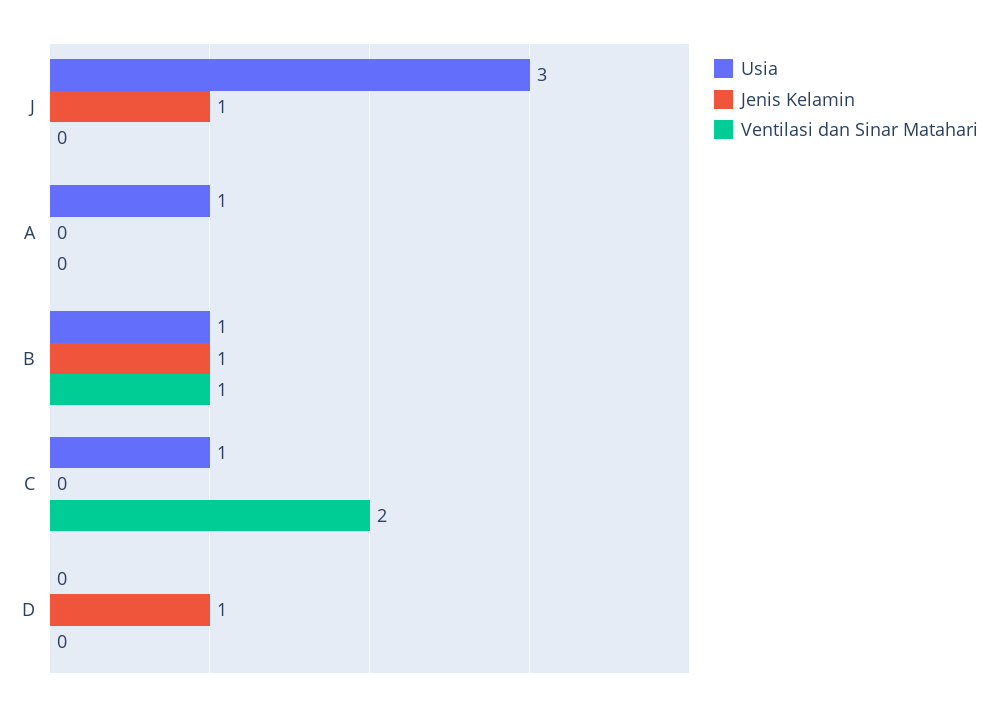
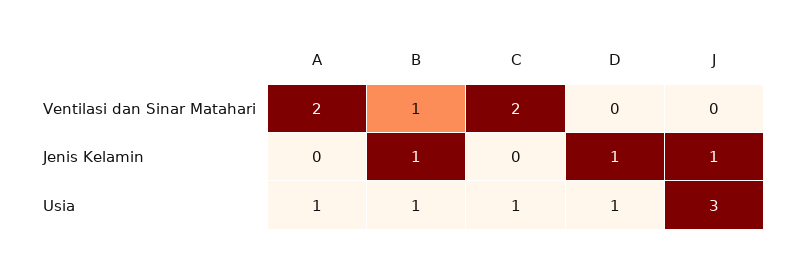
  {
    "Usia": {
      "J": 3,
      "A": 1,
      "B": 1,
      "C": 1,
-     "D": 0
+     "D": 1
    },
    "Jenis Kelamin": {
      "J": 1,
      "A": 0,
      "B": 1,
      "C": 0,
      "D": 1
    },
    "Ventilasi dan Sinar Matahari": {
      "J": 0,
-     "A": 0,
+     "A": 2,
      "B": 1,
      "C": 2,
      "D": 0
    }
  }

